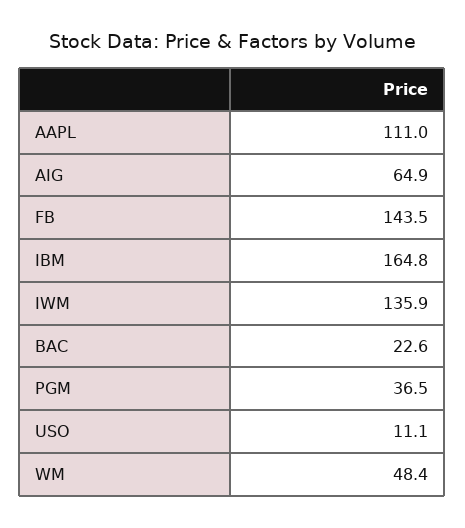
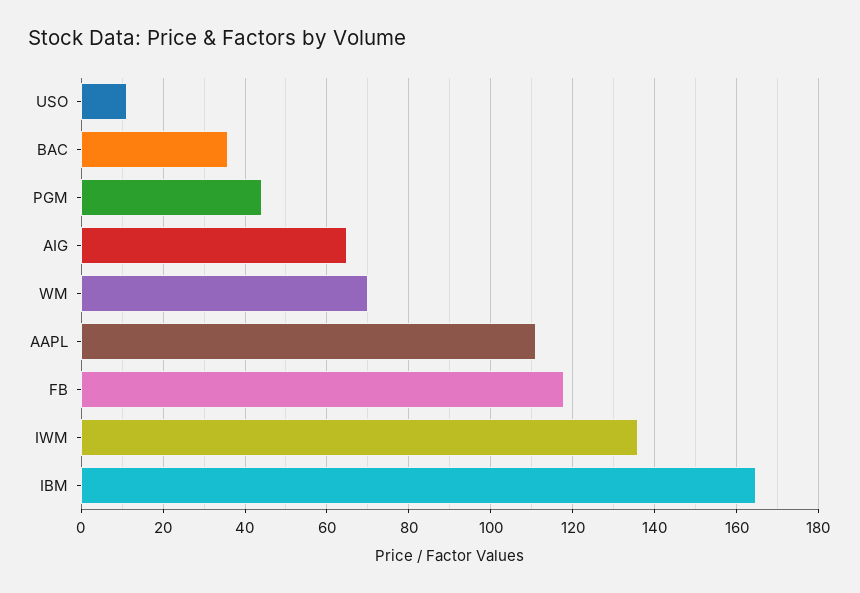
  {
    "AAPL": 111,
    "AIG": 64.9,
-   "FB": 143.5,
+   "FB": 118,
    "IBM": 164.8,
    "IWM": 135.9,
-   "BAC": 22.6,
+   "BAC": 36,
-   "PGM": 36.5,
+   "PGM": 44,
    "USO": 11.1,
-   "WM": 48.4
+   "WM": 70
  }

